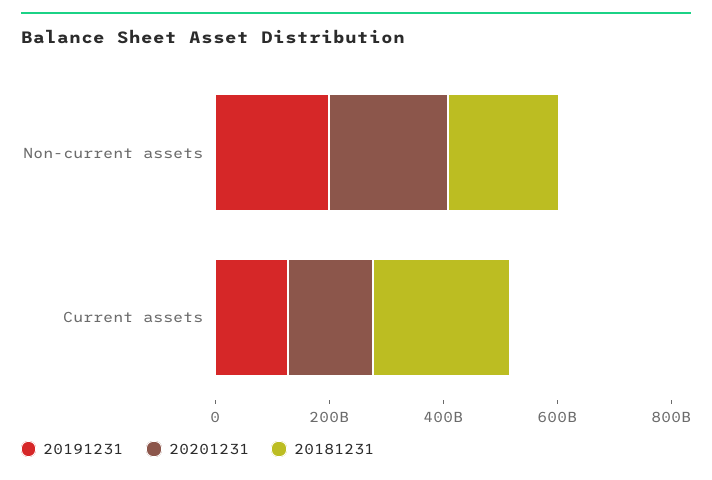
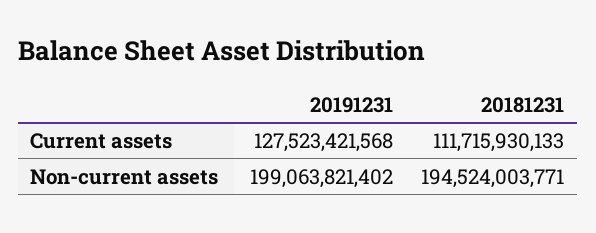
  {
    "20191231": {
      "Non-current assets": 199063821402,
      "Current assets": 127523421568
    },
-   "20201231": {
-     "Non-current assets": 200000000000,
-     "Current assets": 150000000000
-   },
    "20181231": {
      "Non-current assets": 194524003771,
-     "Current assets": 250000000000
+     "Current assets": 111715930133
    }
  }

